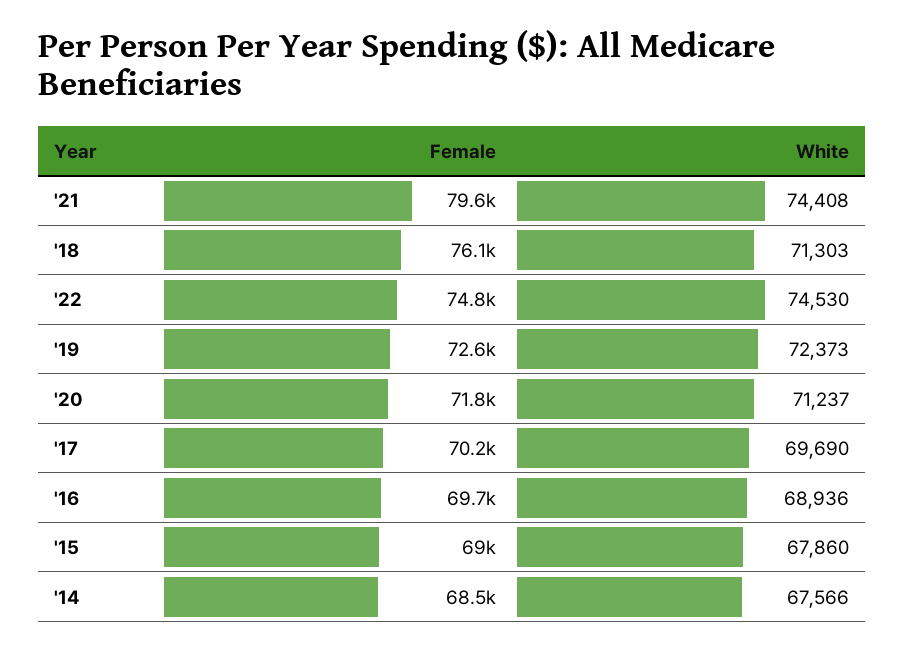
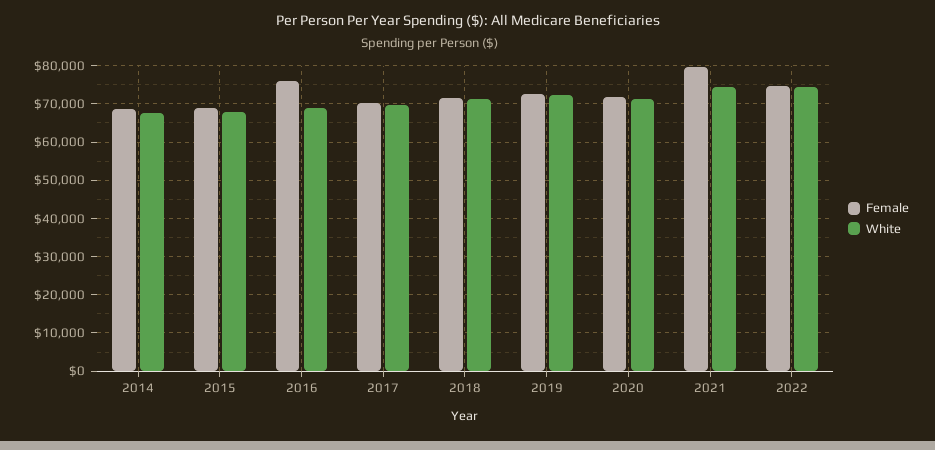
  {
    "Female": {
      "'21": 79600,
-     "'18": 76100,
+     "'18": 72000,
      "'22": 74800,
      "'19": 72600,
      "'20": 71800,
      "'17": 70200,
-     "'16": 69700,
+     "'16": 76000,
      "'15": 69000,
      "'14": 68500
    },
    "White": {
      "'21": 74408,
      "'18": 71303,
      "'22": 74530,
      "'19": 72373,
      "'20": 71237,
      "'17": 69690,
      "'16": 68936,
      "'15": 67860,
      "'14": 67566
    }
  }

